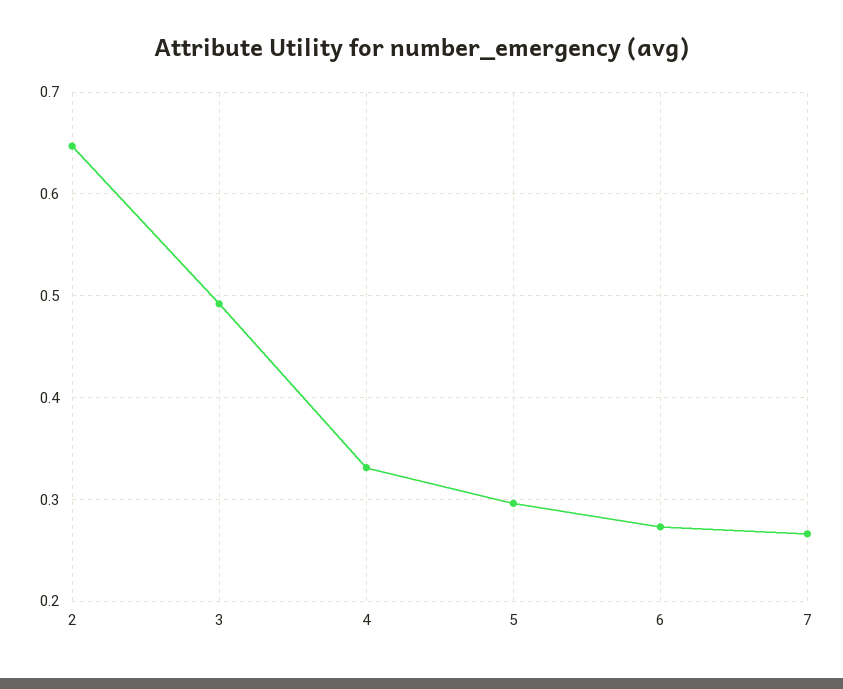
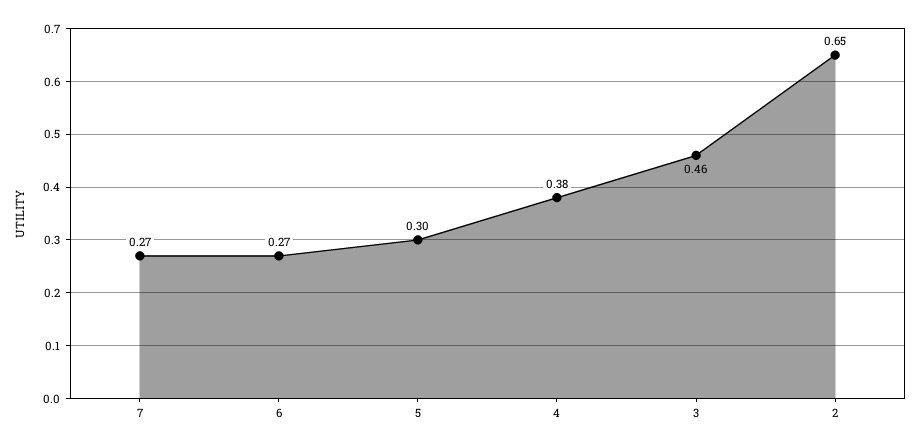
  {
    "2": 0.65,
-   "3": 0.49,
+   "3": 0.46,
-   "4": 0.33,
+   "4": 0.38,
    "5": 0.3,
    "6": 0.27,
    "7": 0.27
  }

